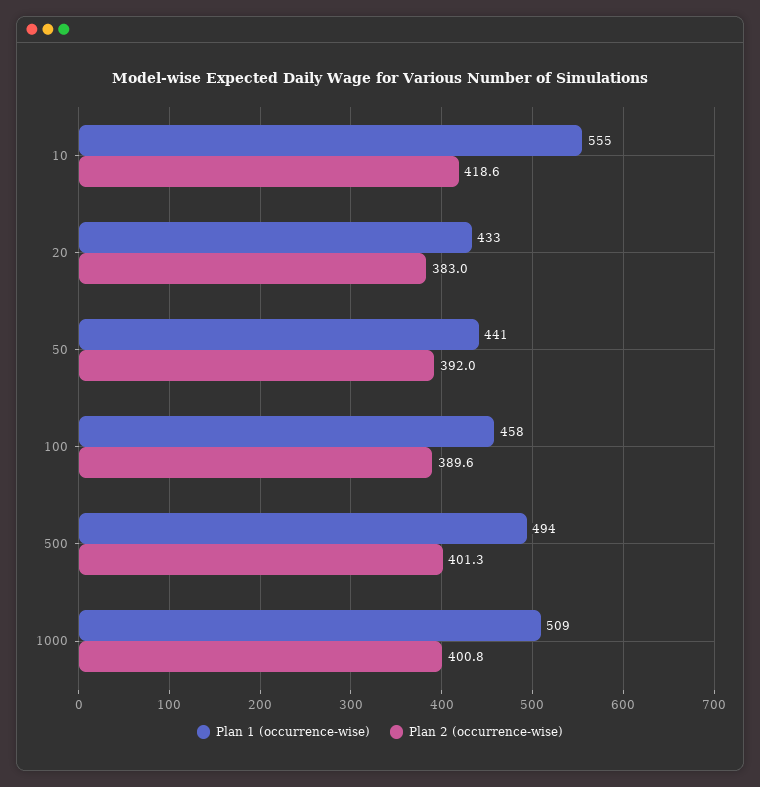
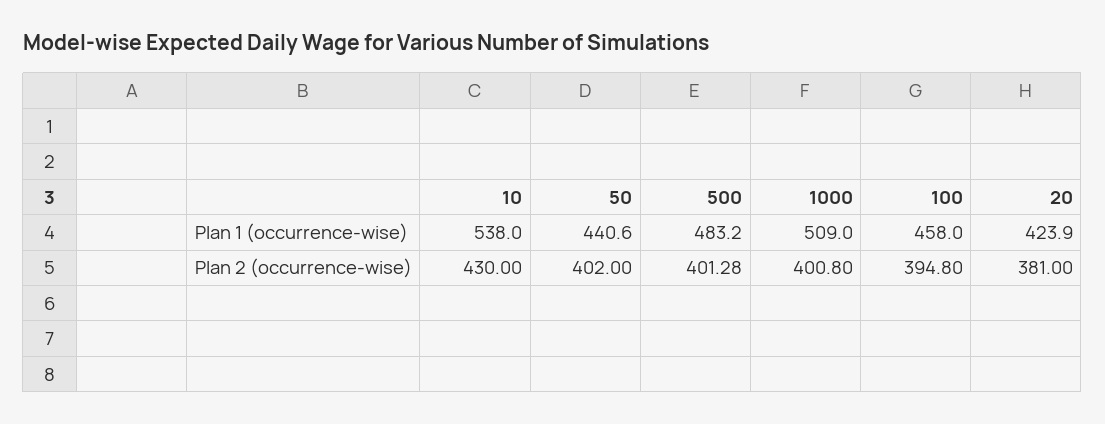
  {
    "Plan 1 (occurrence-wise)": {
-     "10": 555,
+     "10": 538,
-     "20": 433,
+     "20": 423.9,
      "50": 440.6,
      "100": 458,
-     "500": 494,
+     "500": 483.2,
      "1000": 509
    },
    "Plan 2 (occurrence-wise)": {
-     "10": 418.6,
+     "10": 430,
-     "20": 383,
+     "20": 381,
-     "50": 392,
+     "50": 402,
-     "100": 389.6,
+     "100": 394.8,
      "500": 401.28,
      "1000": 400.8
    }
  }

